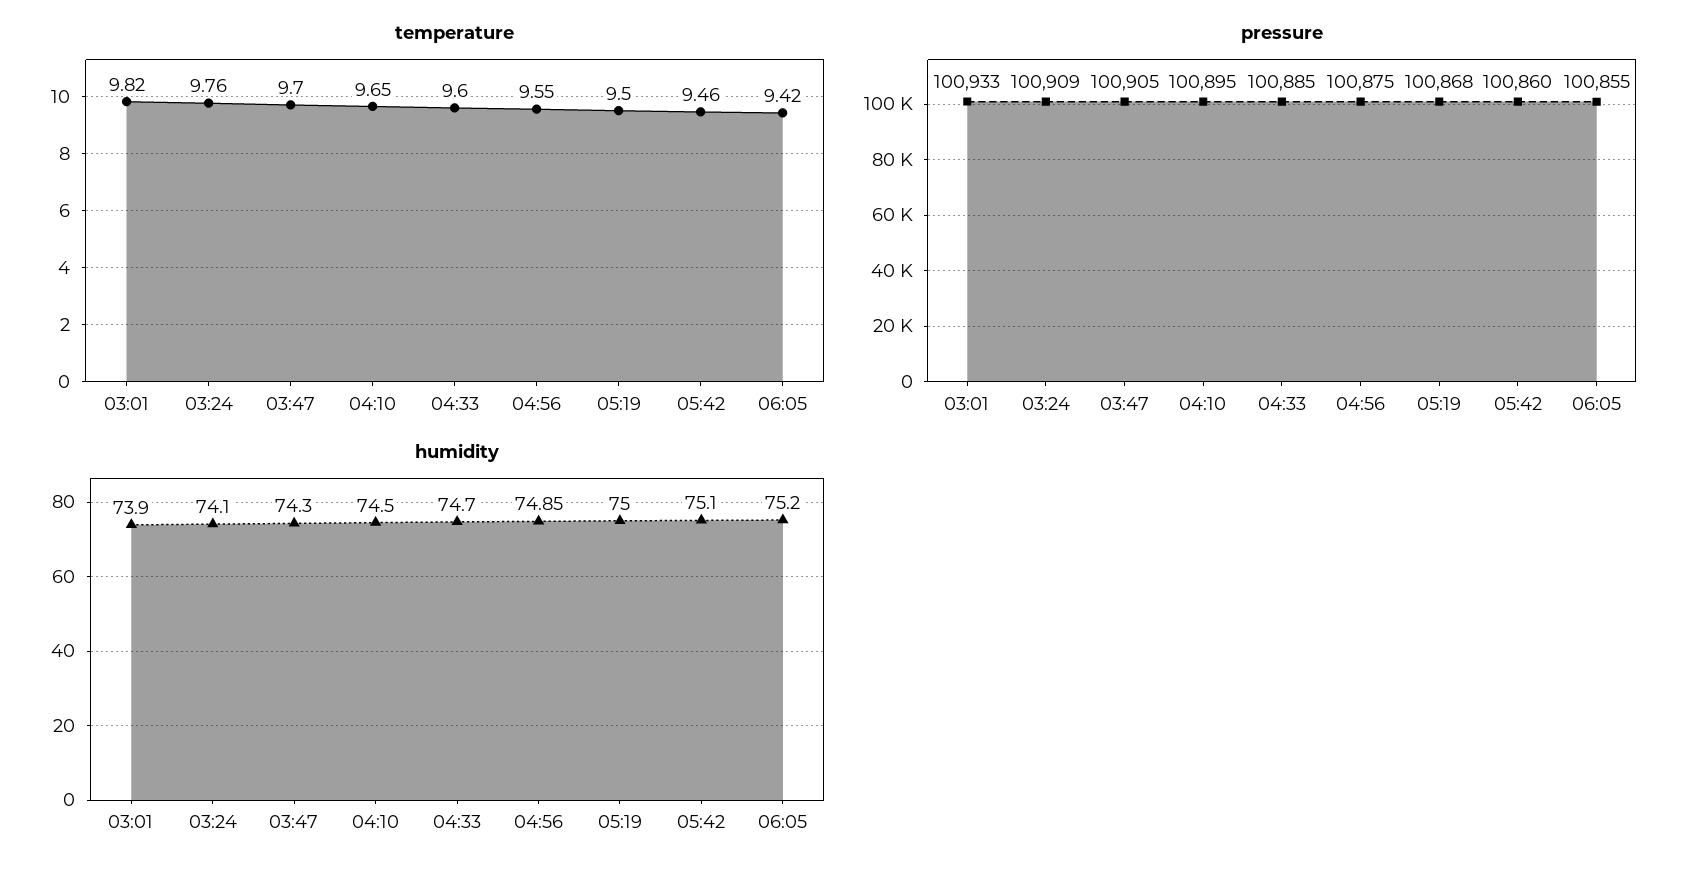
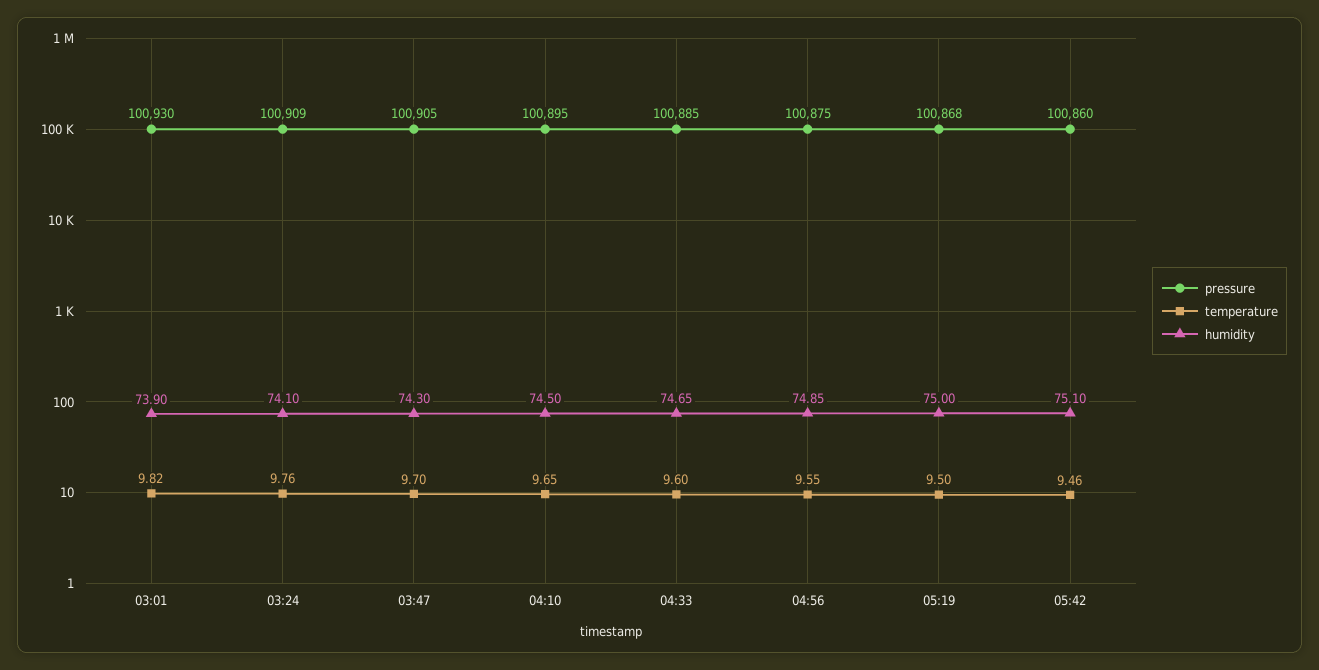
  {
    "temperature": {
      "03:01": 9.82,
      "03:24": 9.76,
      "03:47": 9.7,
      "04:10": 9.65,
      "04:33": 9.6,
      "04:56": 9.55,
      "05:19": 9.5,
-     "05:42": 9.46,
+     "05:42": 9.46
-     "06:05": 9.42
    },
    "pressure": {
-     "03:01": 100933,
+     "03:01": 100930,
      "03:24": 100909,
      "03:47": 100905,
      "04:10": 100895,
      "04:33": 100885,
      "04:56": 100875,
      "05:19": 100868,
-     "05:42": 100860,
+     "05:42": 100860
-     "06:05": 100855
    },
    "humidity": {
      "03:01": 73.9,
      "03:24": 74.1,
      "03:47": 74.3,
      "04:10": 74.5,
-     "04:33": 74.7,
+     "04:33": 74.65,
      "04:56": 74.85,
      "05:19": 75,
-     "05:42": 75.1,
+     "05:42": 75.1
-     "06:05": 75.2
    }
  }

